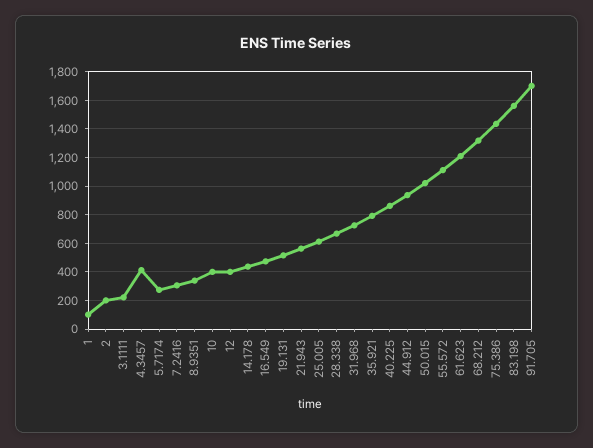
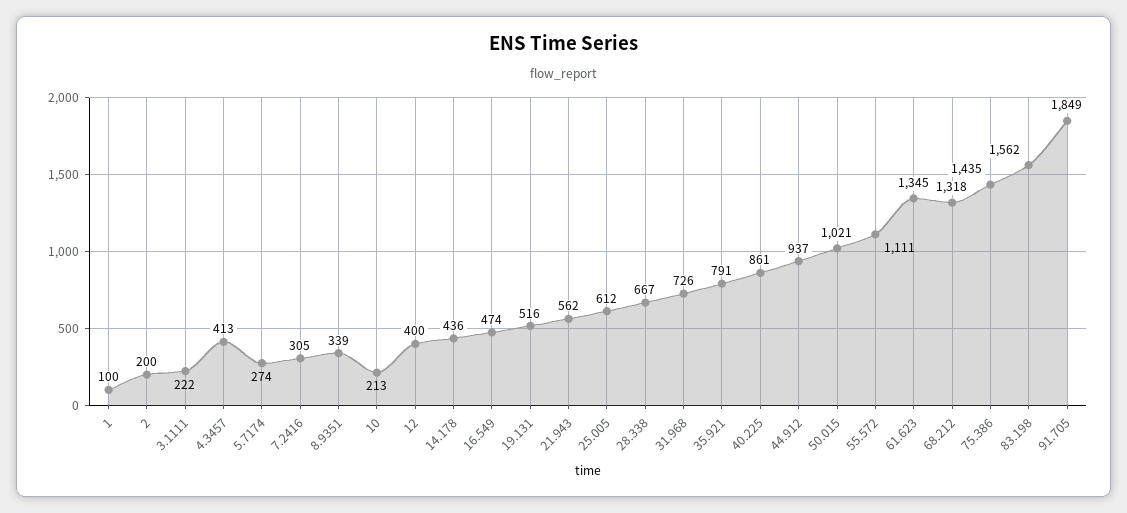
  {
    "1": 100,
    "2": 200,
    "3.1111": 222,
    "4.3457": 413,
    "5.7174": 274,
    "7.2416": 305,
    "8.9351": 339,
-   "10": 400,
+   "10": 213,
    "12": 400,
    "14.178": 436,
    "16.549": 474,
    "19.131": 516,
    "21.943": 562,
    "25.005": 612,
    "28.338": 667,
    "31.968": 726,
    "35.921": 791,
    "40.225": 861,
    "44.912": 937,
    "50.015": 1021,
    "55.572": 1111,
-   "61.623": 1200,
+   "61.623": 1345,
    "68.212": 1318,
    "75.386": 1435,
    "83.198": 1562,
-   "91.705": 1700
+   "91.705": 1849
  }

